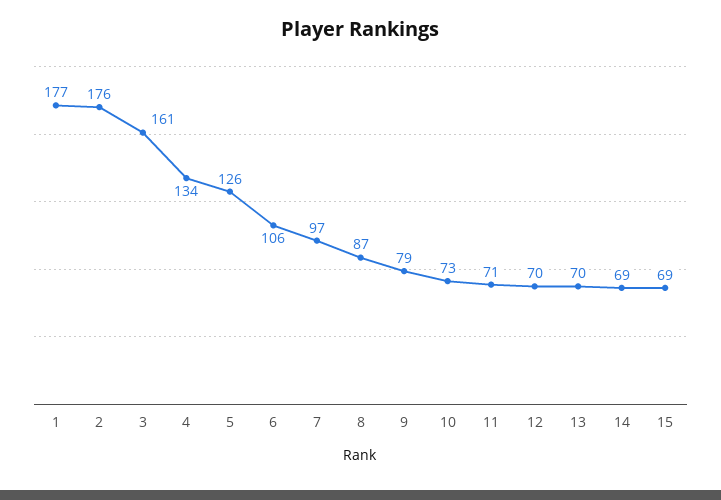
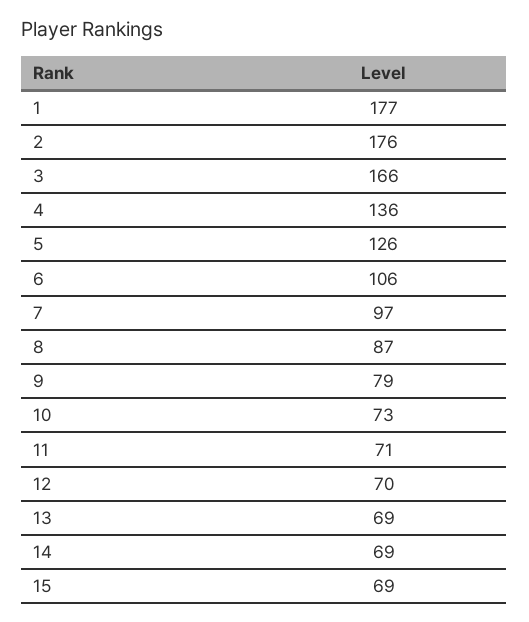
  {
    "1": 177,
    "2": 176,
-   "3": 161,
+   "3": 166,
-   "4": 134,
+   "4": 136,
    "5": 126,
    "6": 106,
    "7": 97,
    "8": 87,
    "9": 79,
    "10": 73,
    "11": 71,
    "12": 70,
-   "13": 70,
+   "13": 69,
    "14": 69,
    "15": 69
  }

